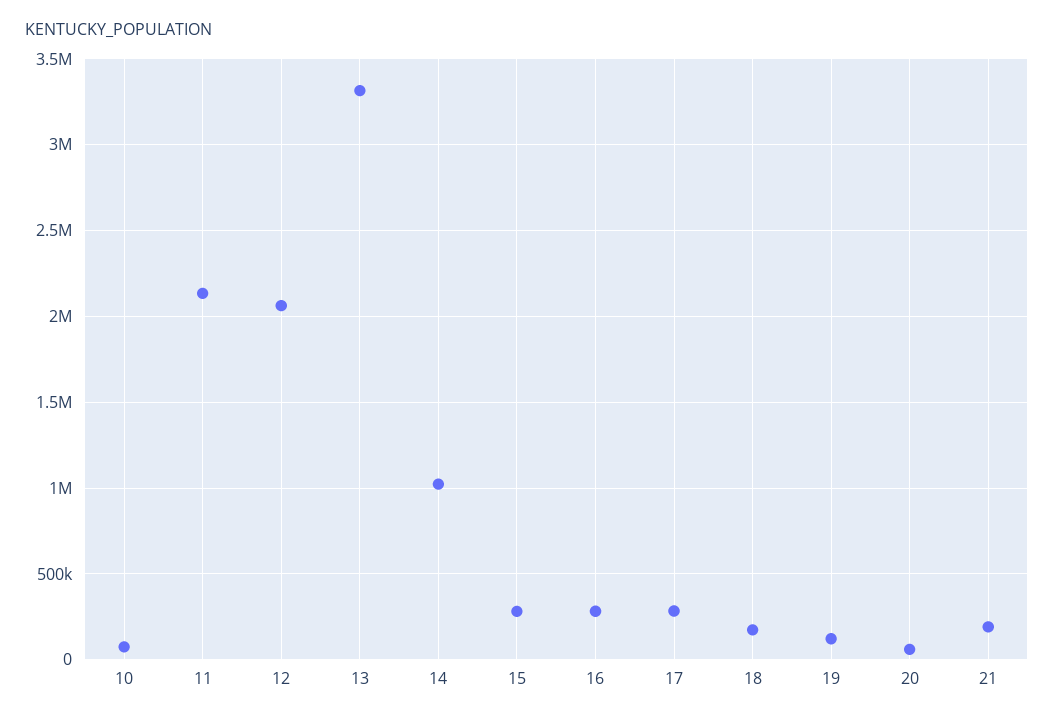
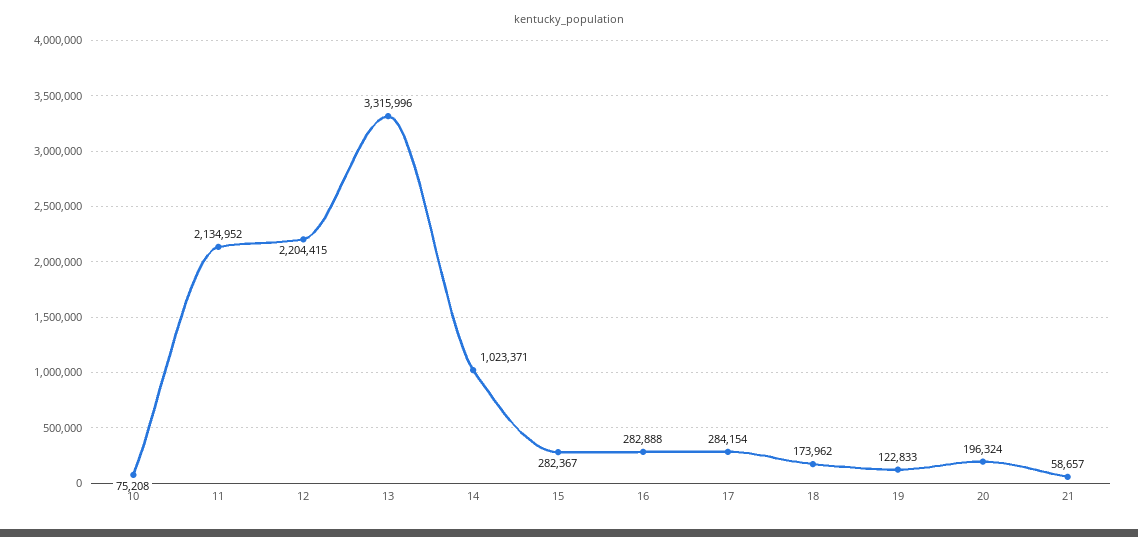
  {
    "10": 75208,
    "11": 2134952,
-   "12": 2050000,
+   "12": 2204415,
    "13": 3315996,
    "14": 1023371,
    "15": 282367,
    "16": 282888,
    "17": 284154,
    "18": 173962,
    "19": 122833,
-   "20": 50000,
+   "20": 196324,
-   "21": 200000
+   "21": 58657
  }

